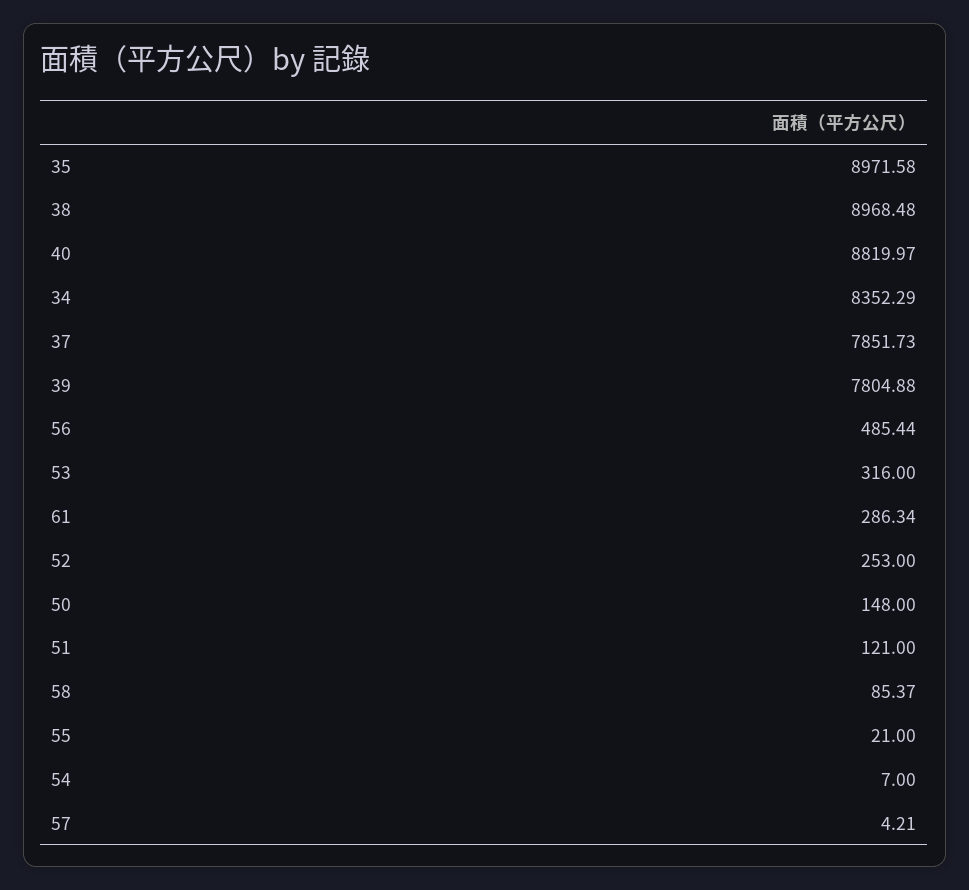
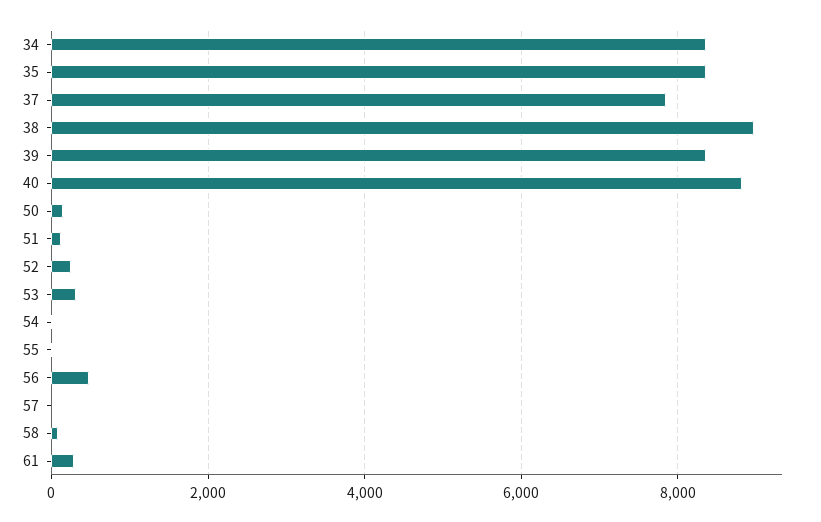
  {
-   "35": 8971.58,
+   "35": 8400,
    "38": 8968.48,
    "40": 8819.97,
    "34": 8352.29,
    "37": 7851.73,
-   "39": 7804.88,
+   "39": 8400,
    "56": 485.44,
    "53": 316,
    "61": 286.34,
    "52": 253,
    "50": 148,
    "51": 121,
    "58": 85.37,
    "55": 21,
    "54": 7,
    "57": 4.21
  }

